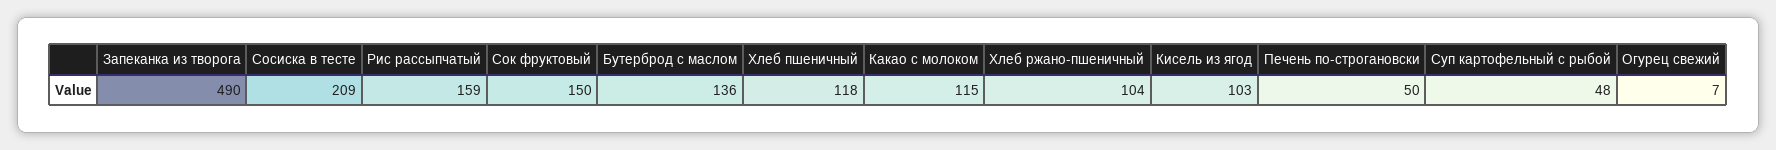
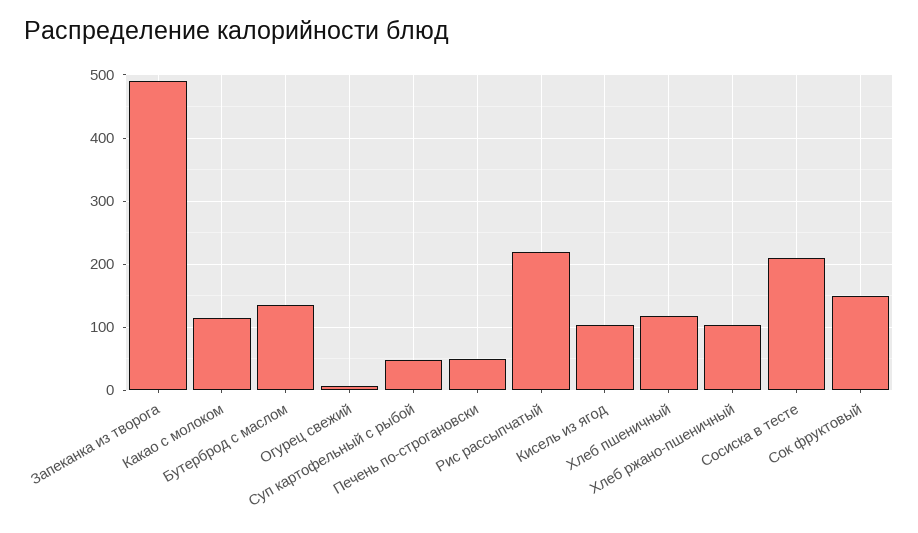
  {
    "Запеканка из творога": 490,
    "Сосиска в тесте": 209,
-   "Рис рассыпчатый": 159,
+   "Рис рассыпчатый": 220,
    "Сок фруктовый": 150,
    "Бутерброд с маслом": 136,
    "Хлеб пшеничный": 118,
    "Какао с молоком": 115,
    "Хлеб ржано-пшеничный": 104,
    "Кисель из ягод": 103,
    "Печень по-строгановски": 50,
    "Суп картофельный с рыбой": 48,
    "Огурец свежий": 7
  }

